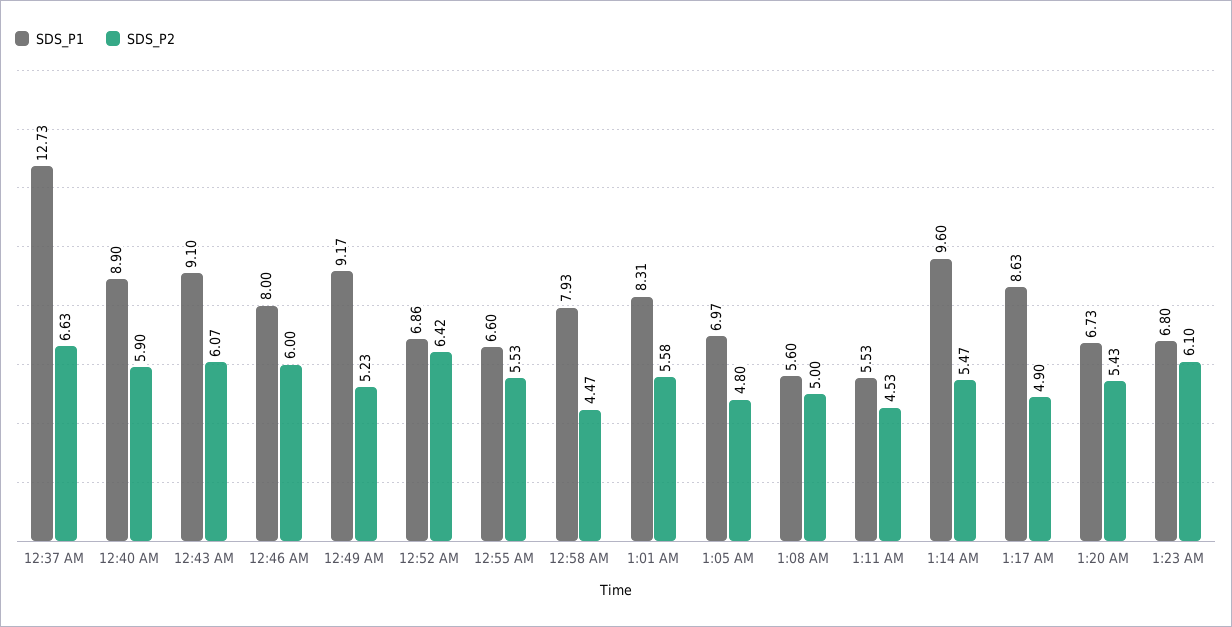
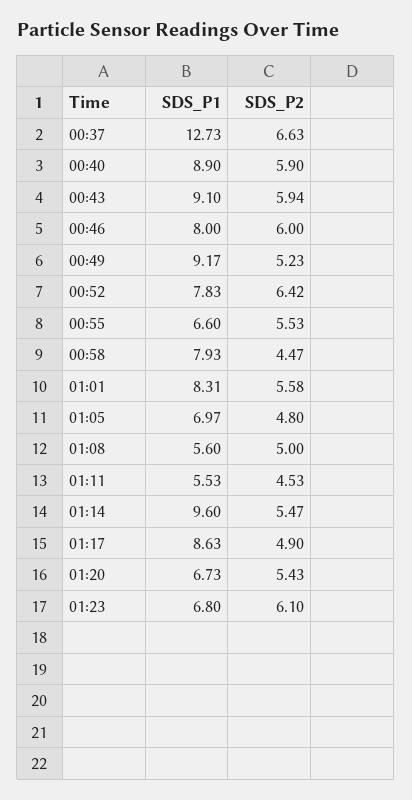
  {
    "SDS_P1": {
      "12:37 AM": 12.73,
      "12:40 AM": 8.9,
      "12:43 AM": 9.1,
      "12:46 AM": 8,
      "12:49 AM": 9.17,
-     "12:52 AM": 6.86,
+     "12:52 AM": 7.83,
      "12:55 AM": 6.6,
      "12:58 AM": 7.93,
      "1:01 AM": 8.31,
      "1:05 AM": 6.97,
      "1:08 AM": 5.6,
      "1:11 AM": 5.53,
      "1:14 AM": 9.6,
      "1:17 AM": 8.63,
      "1:20 AM": 6.73,
      "1:23 AM": 6.8
    },
    "SDS_P2": {
      "12:37 AM": 6.63,
      "12:40 AM": 5.9,
-     "12:43 AM": 6.07,
+     "12:43 AM": 5.94,
      "12:46 AM": 6,
      "12:49 AM": 5.23,
      "12:52 AM": 6.42,
      "12:55 AM": 5.53,
      "12:58 AM": 4.47,
      "1:01 AM": 5.58,
      "1:05 AM": 4.8,
      "1:08 AM": 5,
      "1:11 AM": 4.53,
      "1:14 AM": 5.47,
      "1:17 AM": 4.9,
      "1:20 AM": 5.43,
      "1:23 AM": 6.1
    }
  }

